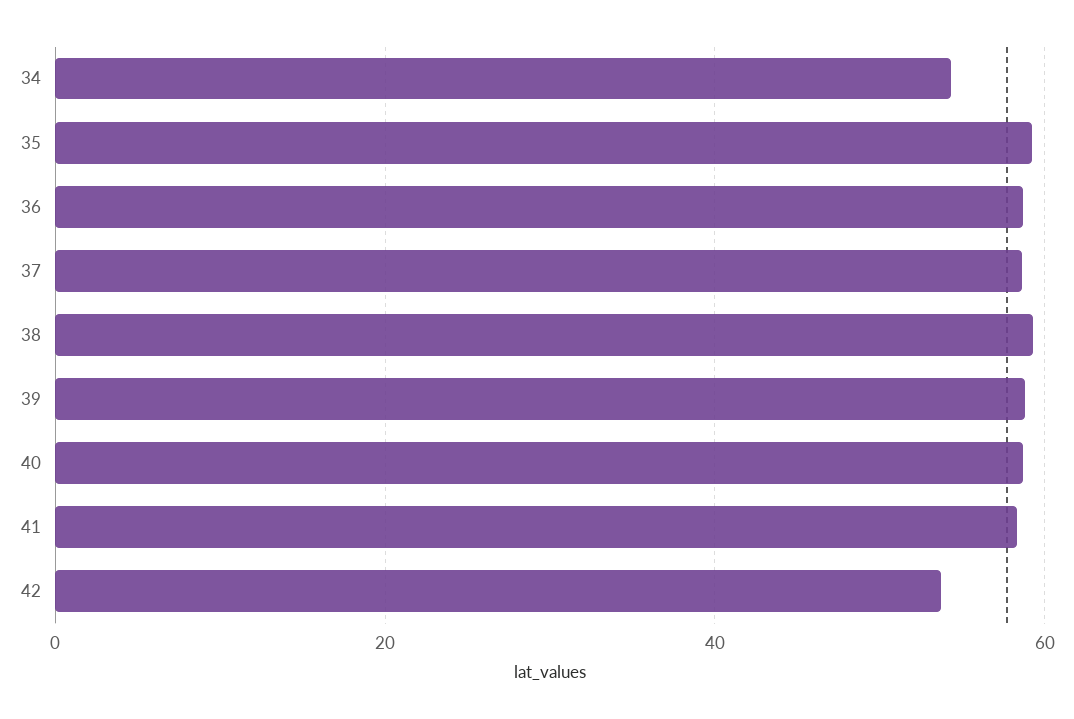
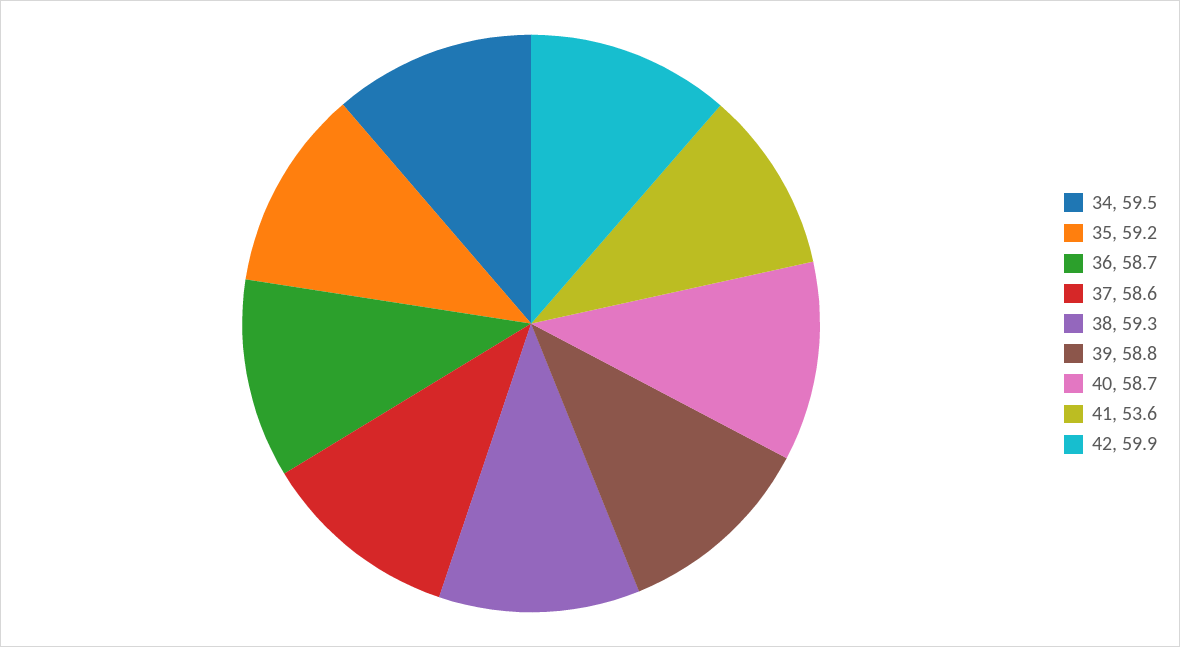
  {
-   "34": 54,
+   "34": 59.5,
    "35": 59.2,
    "36": 58.7,
    "37": 58.6,
    "38": 59.3,
    "39": 58.8,
    "40": 58.7,
-   "41": 58,
+   "41": 53.6,
-   "42": 54
+   "42": 59.9
  }

